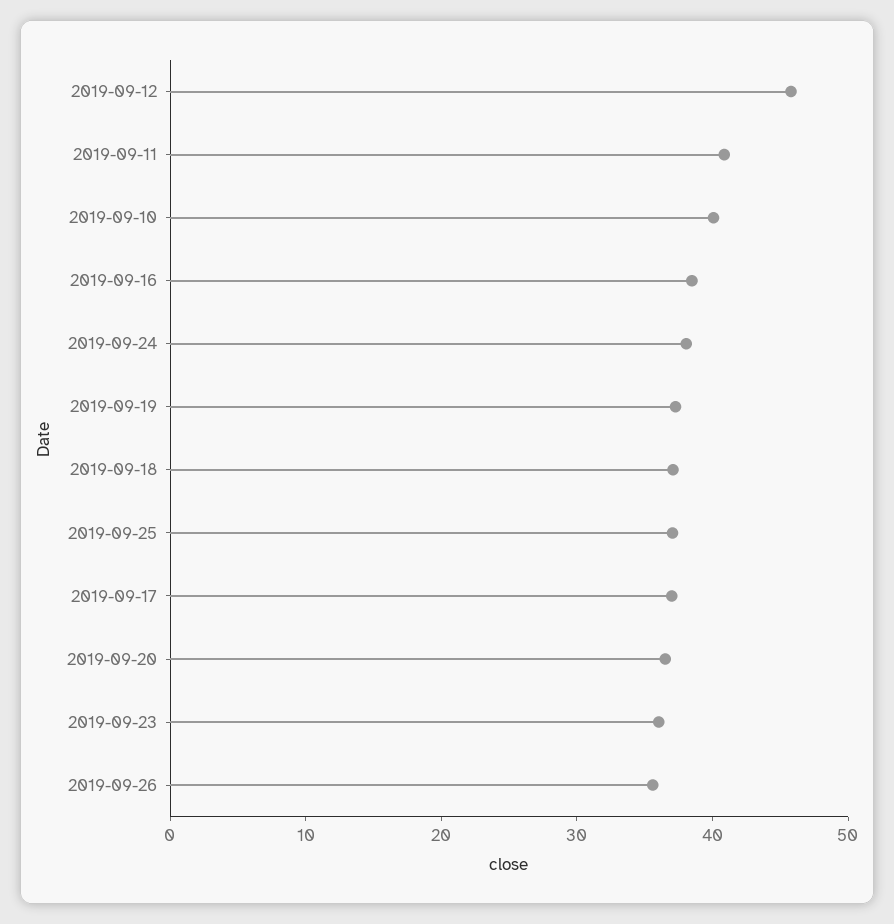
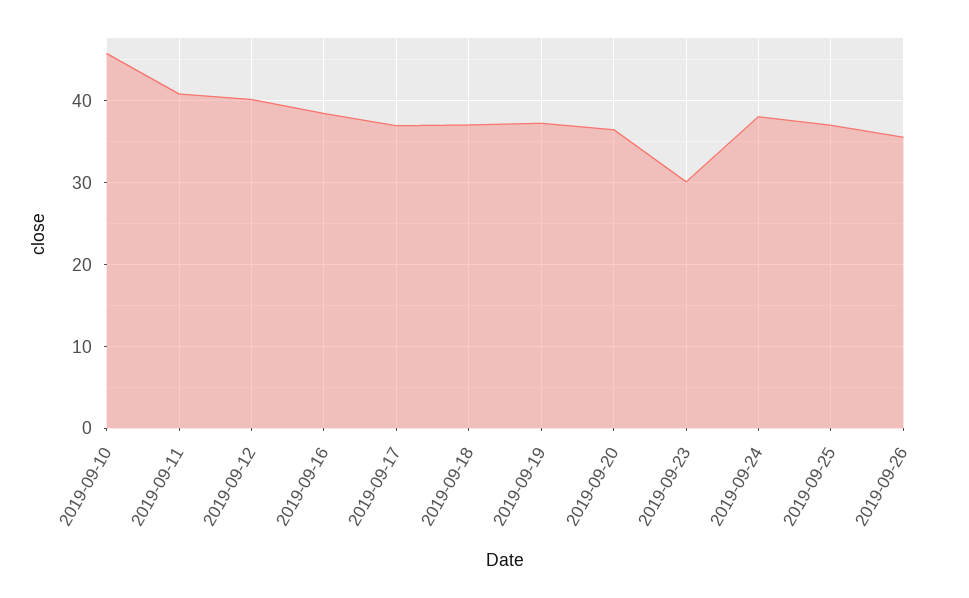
  {
-   "2019-09-12": 46,
+   "2019-09-12": 40,
    "2019-09-11": 41,
-   "2019-09-10": 40,
+   "2019-09-10": 46,
    "2019-09-16": 38,
    "2019-09-24": 38,
    "2019-09-19": 37,
    "2019-09-18": 37,
    "2019-09-25": 37,
    "2019-09-17": 37,
    "2019-09-20": 37,
-   "2019-09-23": 36,
+   "2019-09-23": 30,
    "2019-09-26": 36
  }

